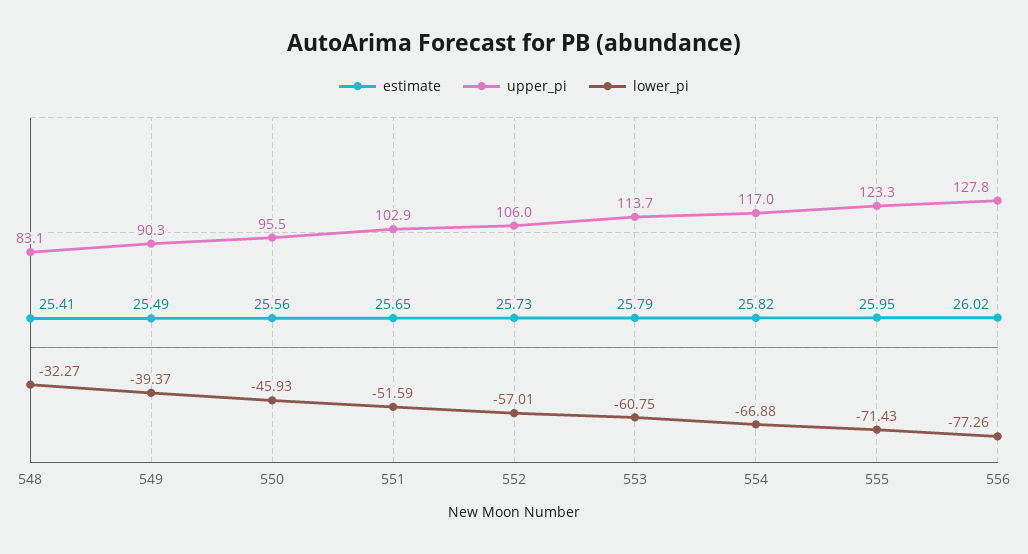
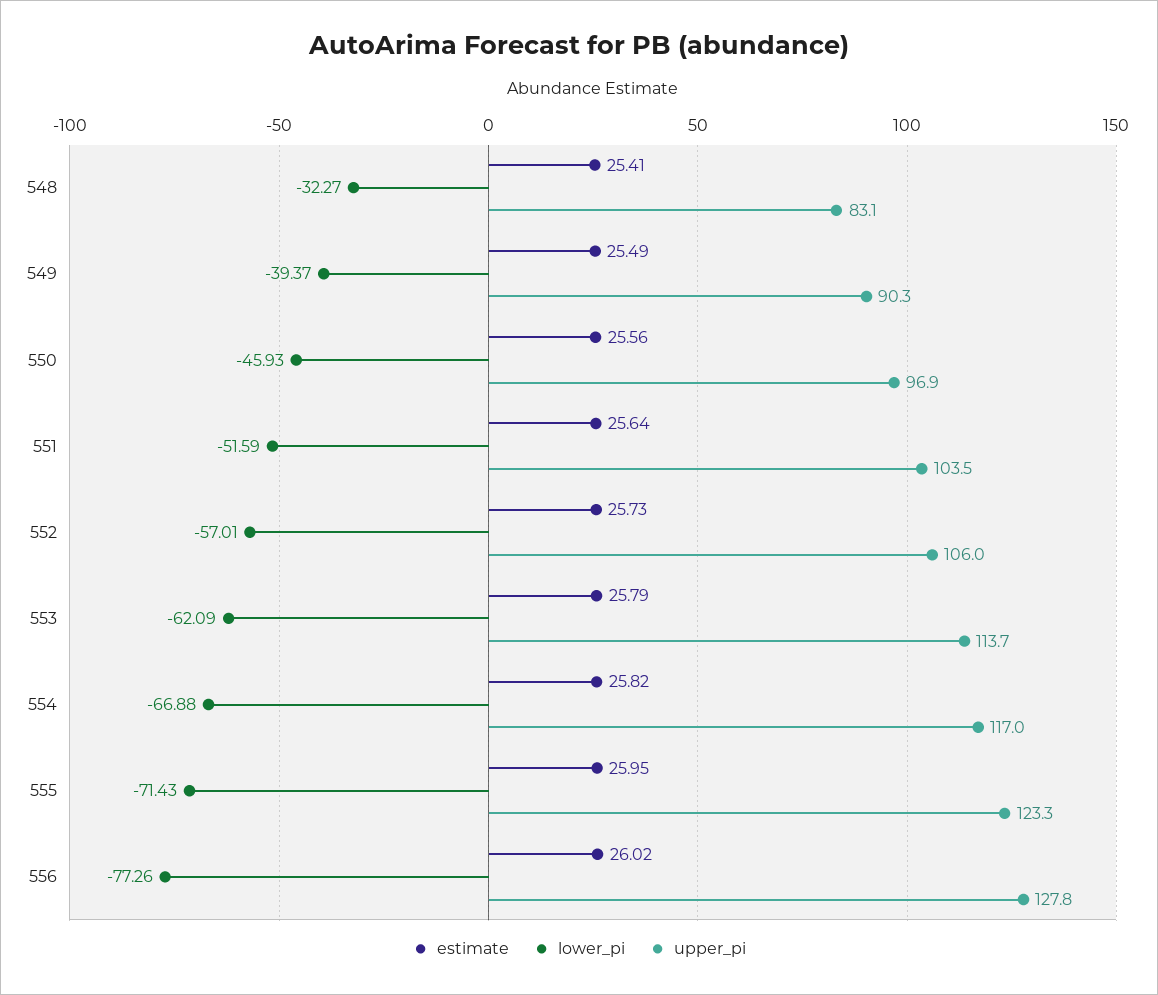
  {
    "estimate": {
      "548": 25.41,
      "549": 25.49,
      "550": 25.56,
-     "551": 25.65,
+     "551": 25.64,
      "552": 25.73,
      "553": 25.79,
      "554": 25.82,
      "555": 25.95,
      "556": 26.02
    },
    "upper_pi": {
      "548": 83.1,
      "549": 90.3,
-     "550": 95.5,
+     "550": 96.9,
-     "551": 102.9,
+     "551": 103.5,
      "552": 106,
      "553": 113.7,
      "554": 117,
      "555": 123.3,
      "556": 127.8
    },
    "lower_pi": {
      "548": -32.27,
      "549": -39.37,
      "550": -45.93,
      "551": -51.59,
      "552": -57.01,
-     "553": -60.75,
+     "553": -62.09,
      "554": -66.88,
      "555": -71.43,
      "556": -77.26
    }
  }

